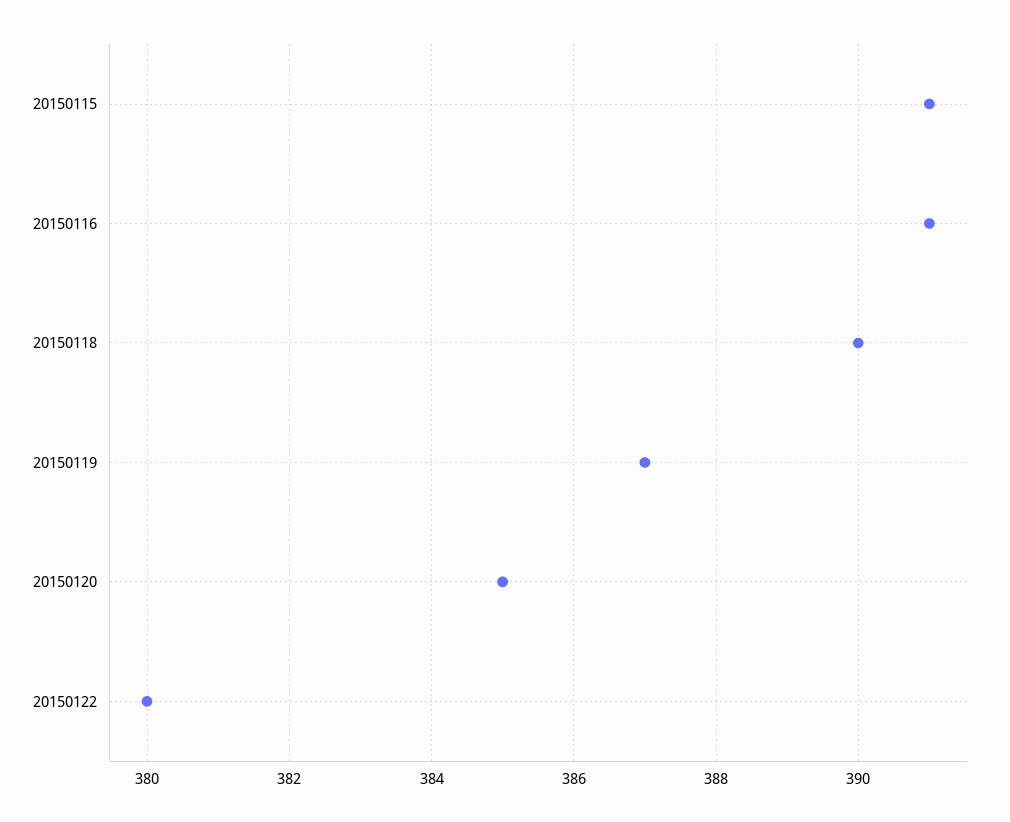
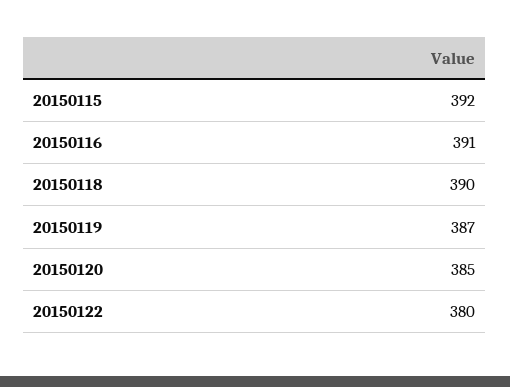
  {
-   "20150115": 391,
+   "20150115": 392,
    "20150116": 391,
    "20150118": 390,
    "20150119": 387,
    "20150120": 385,
    "20150122": 380
  }

